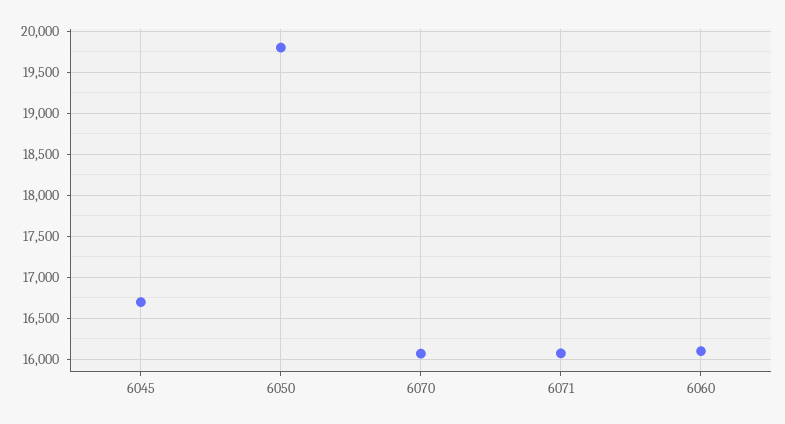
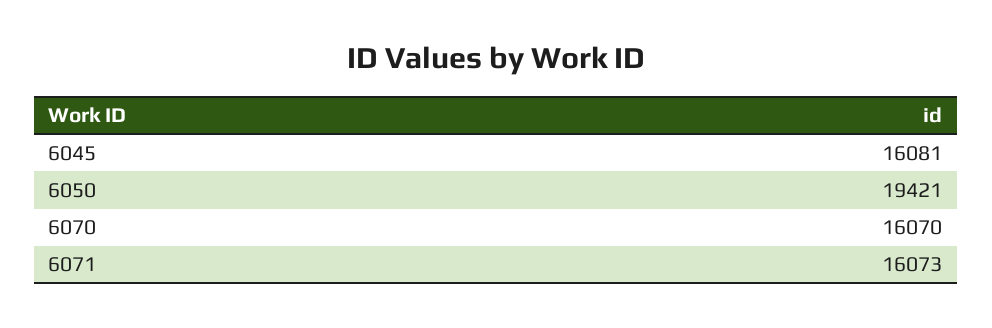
  {
-   "6045": 16700,
+   "6045": 16081,
-   "6050": 19800,
+   "6050": 19421,
    "6070": 16070,
-   "6071": 16073,
+   "6071": 16073
-   "6060": 16100
  }

